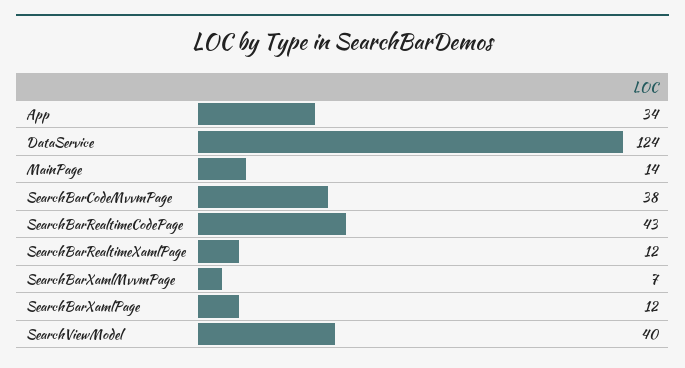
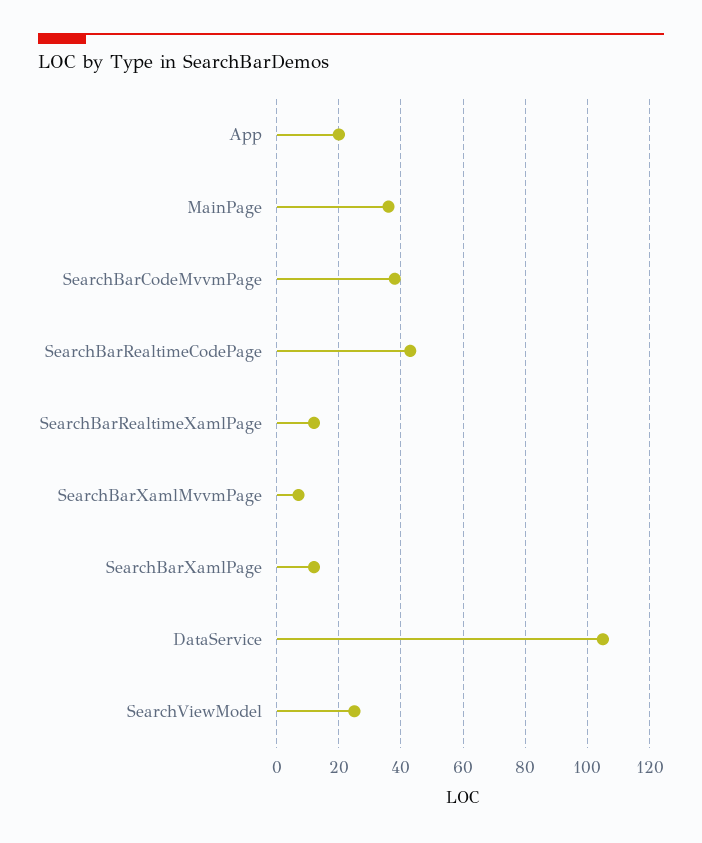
  {
-   "App": 34,
+   "App": 20,
-   "DataService": 124,
+   "DataService": 105,
-   "MainPage": 14,
+   "MainPage": 35,
    "SearchBarCodeMvvmPage": 38,
    "SearchBarRealtimeCodePage": 43,
    "SearchBarRealtimeXamlPage": 12,
    "SearchBarXamlMvvmPage": 7,
    "SearchBarXamlPage": 12,
-   "SearchViewModel": 40
+   "SearchViewModel": 25
  }

